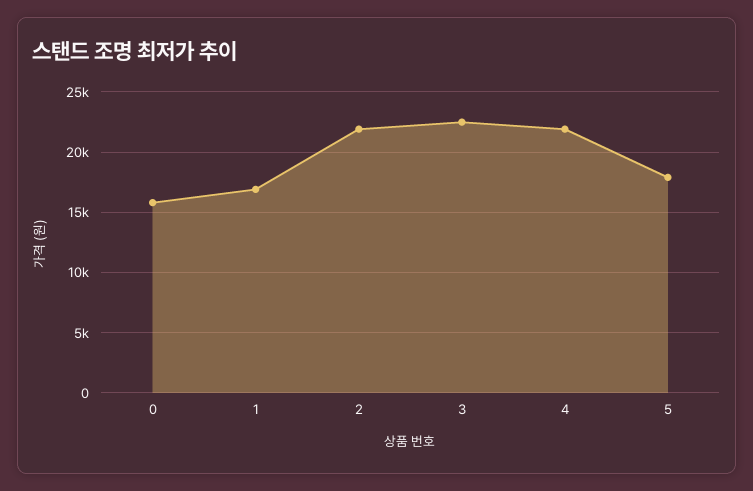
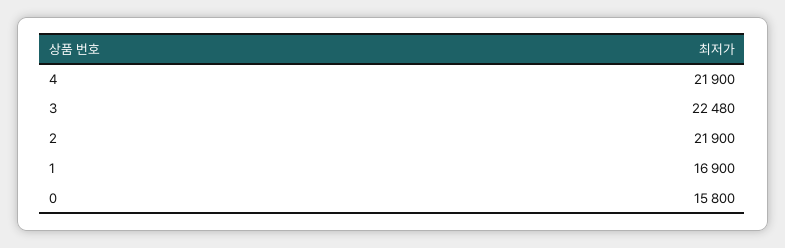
  {
    "0": 15800,
    "1": 16900,
    "2": 21900,
    "3": 22480,
-   "4": 21900,
+   "4": 21900
-   "5": 18000
  }

